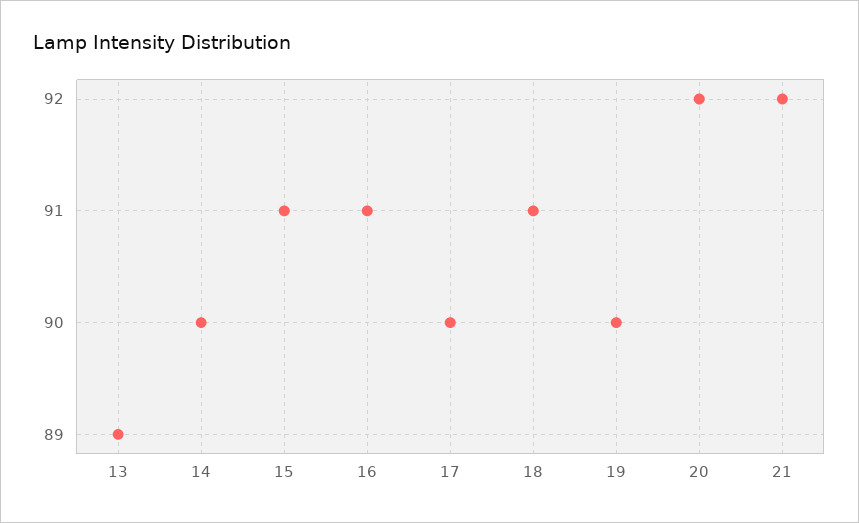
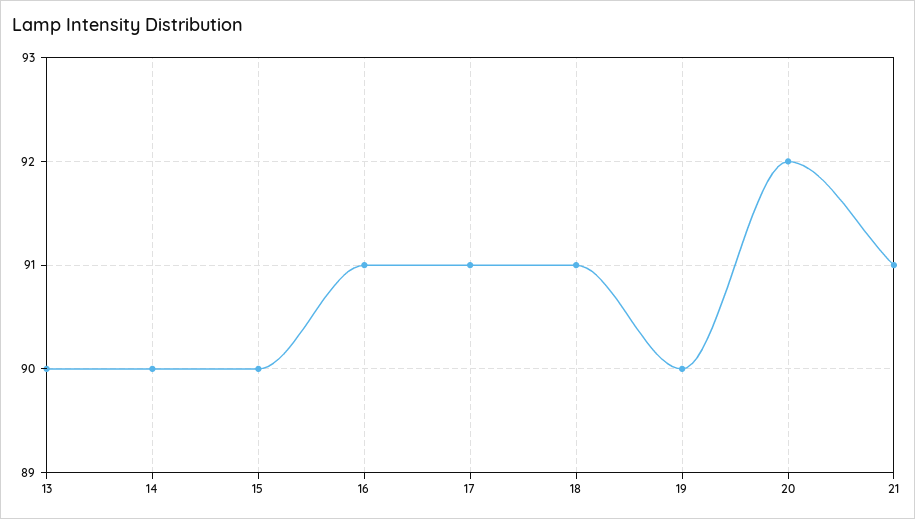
  {
-   "13": 89,
+   "13": 90,
    "14": 90,
-   "15": 91,
+   "15": 90,
    "16": 91,
-   "17": 90,
+   "17": 91,
    "18": 91,
    "19": 90,
    "20": 92,
-   "21": 92
+   "21": 91
  }

